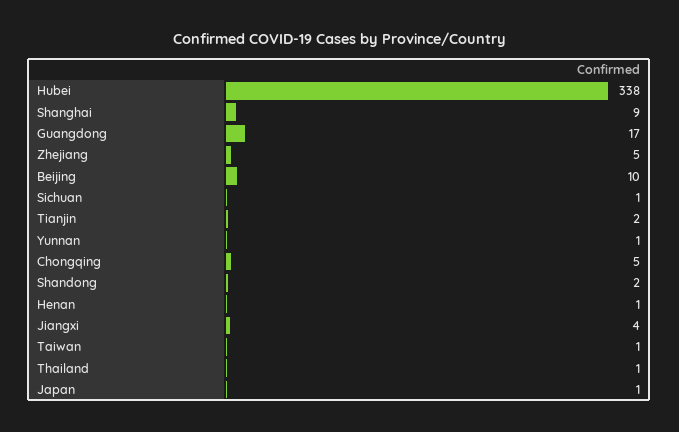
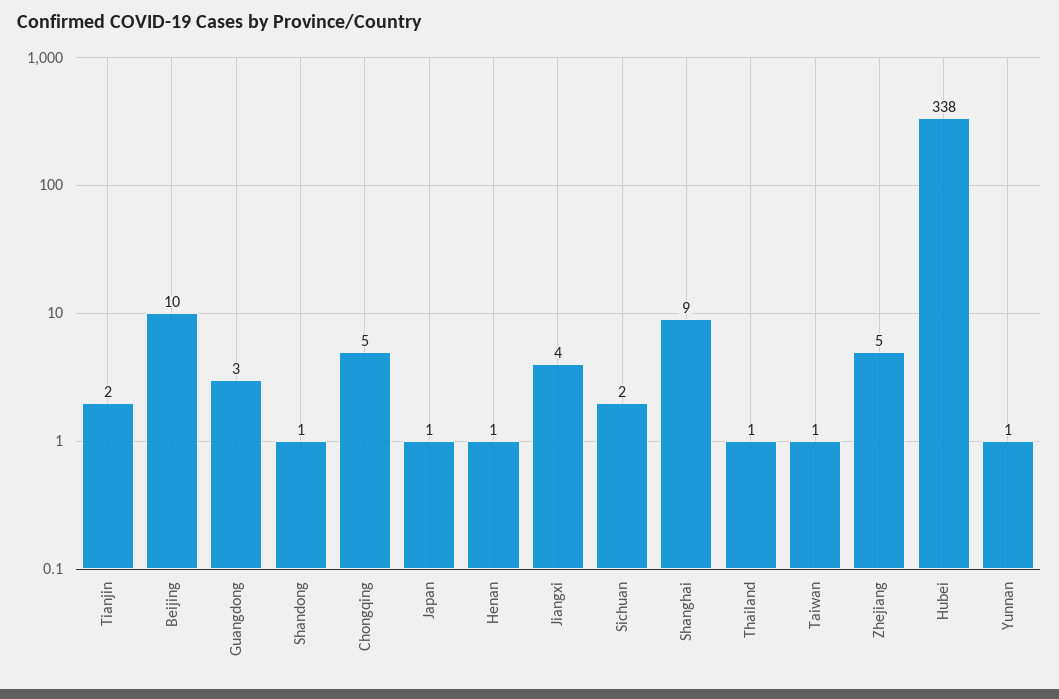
  {
    "Hubei": 338,
    "Shanghai": 9,
-   "Guangdong": 17,
+   "Guangdong": 3,
    "Zhejiang": 5,
    "Beijing": 10,
-   "Sichuan": 1,
+   "Sichuan": 2,
    "Tianjin": 2,
    "Yunnan": 1,
    "Chongqing": 5,
-   "Shandong": 2,
+   "Shandong": 1,
    "Henan": 1,
    "Jiangxi": 4,
    "Taiwan": 1,
    "Thailand": 1,
    "Japan": 1
  }

